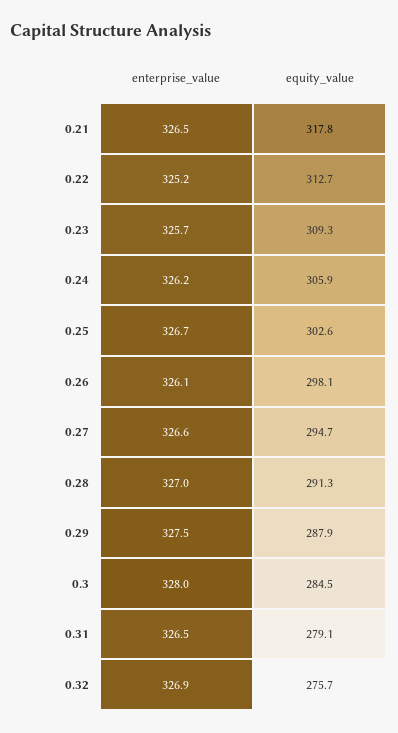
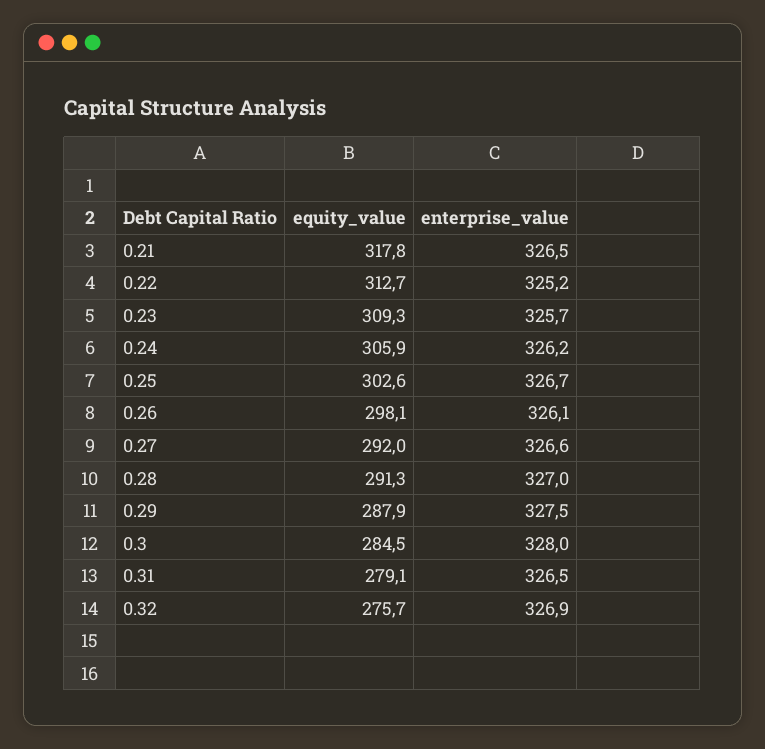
  {
    "enterprise_value": {
      "0.21": 326.5,
      "0.22": 325.2,
      "0.23": 325.7,
      "0.24": 326.2,
      "0.25": 326.7,
      "0.26": 326.1,
      "0.27": 326.6,
      "0.28": 327,
      "0.29": 327.5,
      "0.3": 328,
      "0.31": 326.5,
      "0.32": 326.9
    },
    "equity_value": {
      "0.21": 317.8,
      "0.22": 312.7,
      "0.23": 309.3,
      "0.24": 305.9,
      "0.25": 302.6,
      "0.26": 298.1,
-     "0.27": 294.7,
+     "0.27": 292,
      "0.28": 291.3,
      "0.29": 287.9,
      "0.3": 284.5,
      "0.31": 279.1,
      "0.32": 275.7
    }
  }

